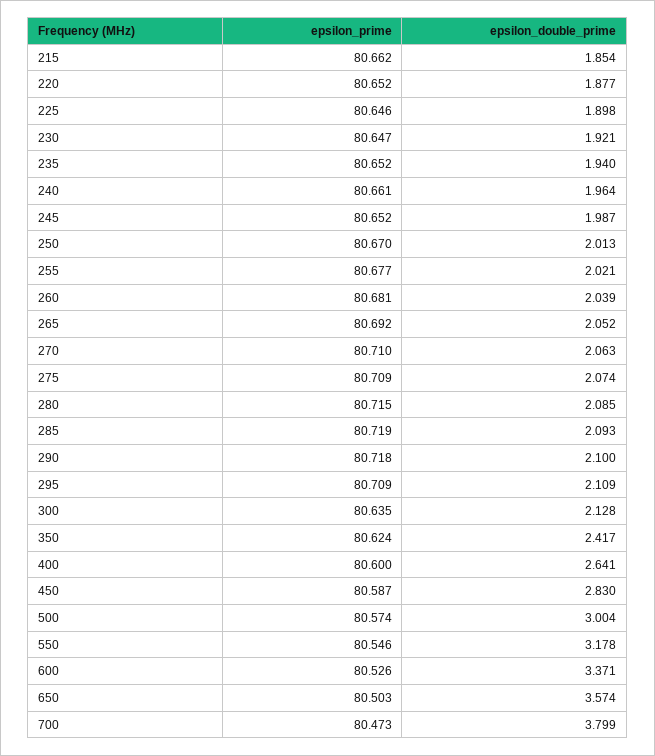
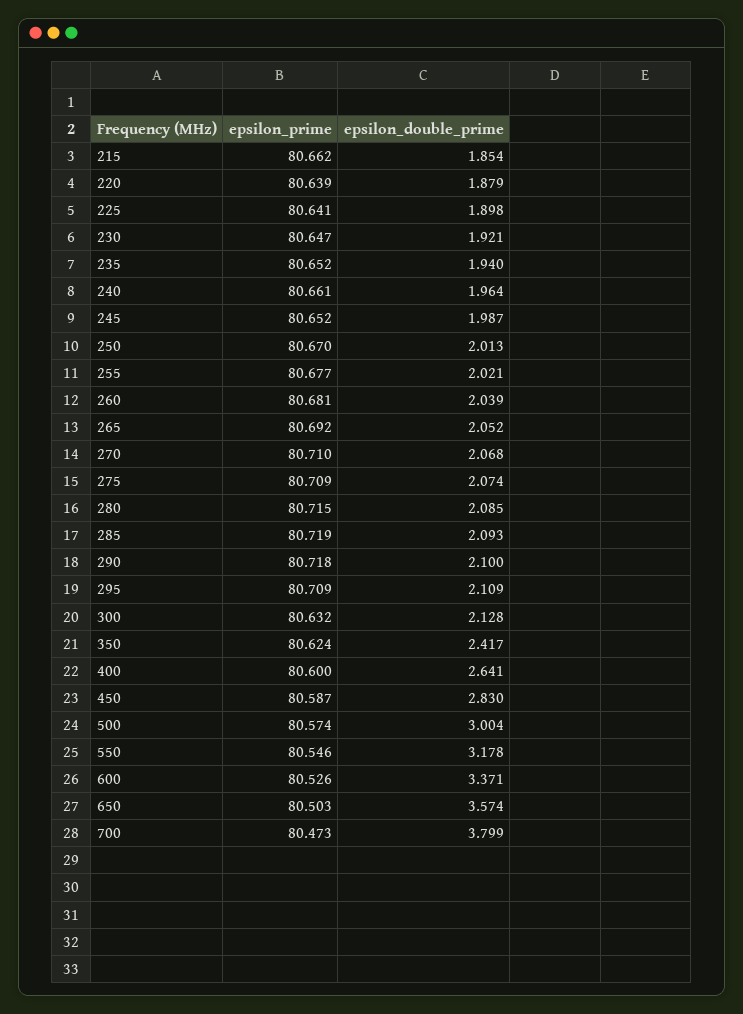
  {
    "epsilon_prime": {
      "215": 80.662,
-     "220": 80.652,
+     "220": 80.639,
-     "225": 80.646,
+     "225": 80.641,
      "230": 80.647,
      "235": 80.652,
      "240": 80.661,
      "245": 80.652,
      "250": 80.67,
      "255": 80.677,
      "260": 80.681,
      "265": 80.692,
      "270": 80.71,
      "275": 80.709,
      "280": 80.715,
      "285": 80.719,
      "290": 80.718,
      "295": 80.709,
-     "300": 80.635,
+     "300": 80.632,
      "350": 80.624,
      "400": 80.6,
      "450": 80.587,
      "500": 80.574,
      "550": 80.546,
      "600": 80.526,
      "650": 80.503,
      "700": 80.473
    },
    "epsilon_double_prime": {
      "215": 1.854,
-     "220": 1.877,
+     "220": 1.879,
      "225": 1.898,
      "230": 1.921,
      "235": 1.94,
      "240": 1.964,
      "245": 1.987,
      "250": 2.013,
      "255": 2.021,
      "260": 2.039,
      "265": 2.052,
-     "270": 2.063,
+     "270": 2.068,
      "275": 2.074,
      "280": 2.085,
      "285": 2.093,
      "290": 2.1,
      "295": 2.109,
      "300": 2.128,
      "350": 2.417,
      "400": 2.641,
      "450": 2.83,
      "500": 3.004,
      "550": 3.178,
      "600": 3.371,
      "650": 3.574,
      "700": 3.799
    }
  }

